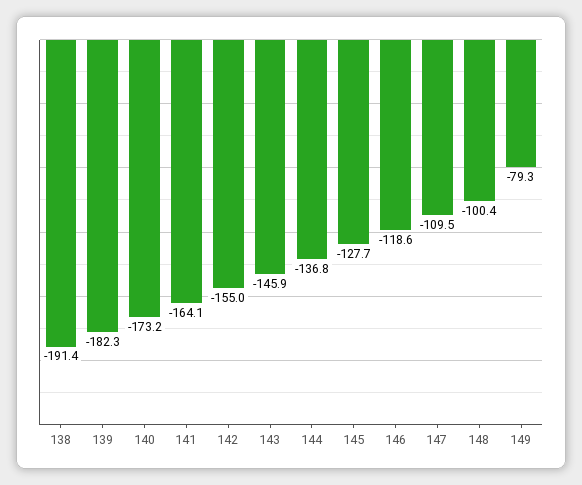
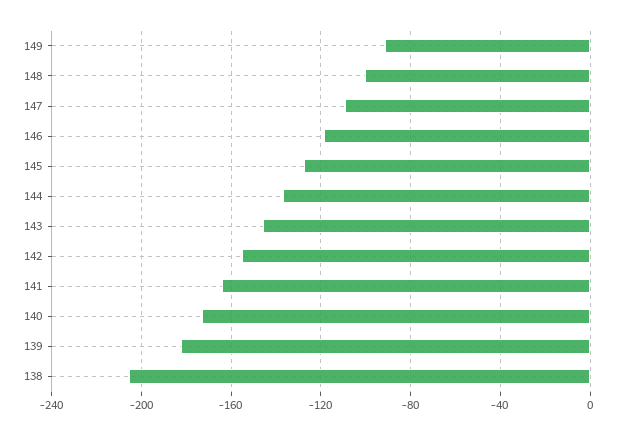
  {
-   "138": -191.4,
+   "138": -205,
    "139": -182.3,
    "140": -173.2,
    "141": -164.1,
    "142": -155,
    "143": -145.9,
    "144": -136.8,
    "145": -127.7,
    "146": -118.6,
    "147": -109.5,
    "148": -100.4,
-   "149": -79.3
+   "149": -90
  }

